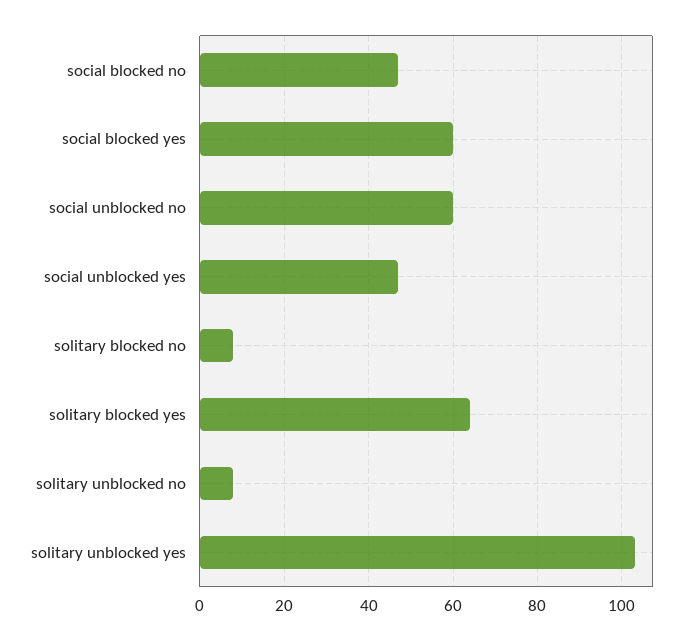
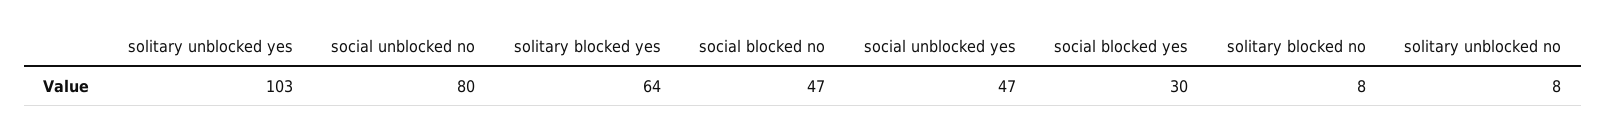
  {
    "social blocked no": 47,
-   "social blocked yes": 60,
+   "social blocked yes": 30,
-   "social unblocked no": 60,
+   "social unblocked no": 80,
    "social unblocked yes": 47,
    "solitary blocked no": 8,
    "solitary blocked yes": 64,
    "solitary unblocked no": 8,
    "solitary unblocked yes": 103
  }

